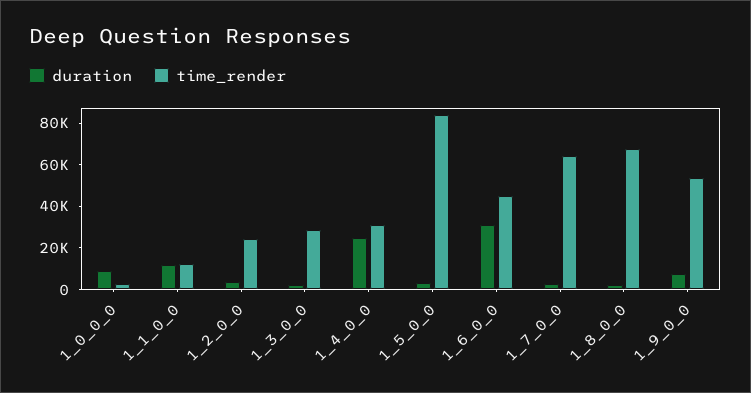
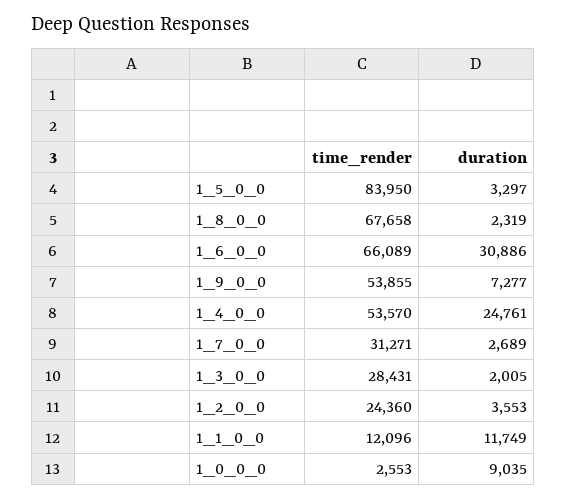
  {
    "duration": {
      "1_0_0_0": 9035,
      "1_1_0_0": 11749,
      "1_2_0_0": 3553,
      "1_3_0_0": 2005,
      "1_4_0_0": 24761,
      "1_5_0_0": 3297,
      "1_6_0_0": 30886,
      "1_7_0_0": 2689,
      "1_8_0_0": 2319,
      "1_9_0_0": 7277
    },
    "time_render": {
      "1_0_0_0": 2553,
      "1_1_0_0": 12096,
      "1_2_0_0": 24360,
      "1_3_0_0": 28431,
-     "1_4_0_0": 30000,
+     "1_4_0_0": 53570,
      "1_5_0_0": 83950,
-     "1_6_0_0": 45000,
+     "1_6_0_0": 66089,
-     "1_7_0_0": 65000,
+     "1_7_0_0": 31271,
      "1_8_0_0": 67658,
      "1_9_0_0": 53855
    }
  }

